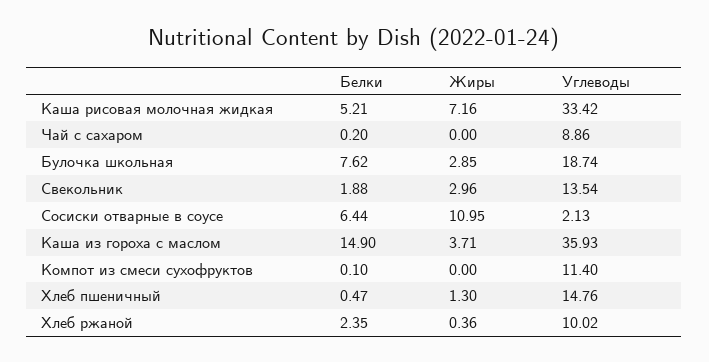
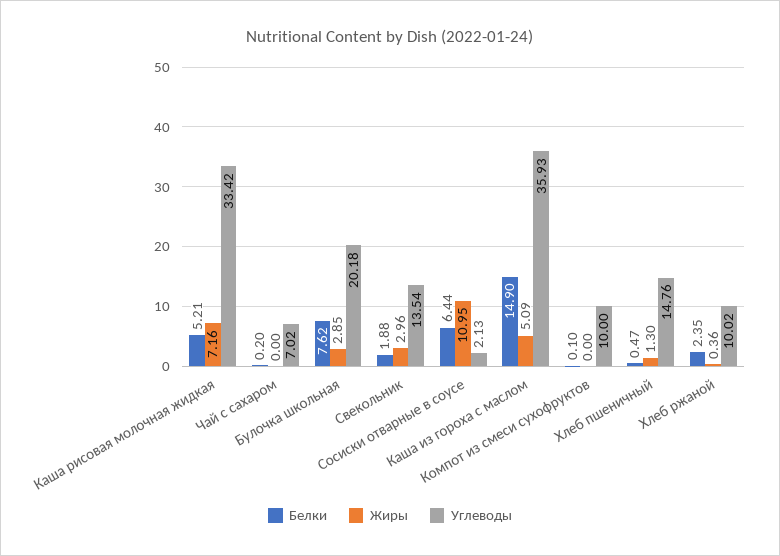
  {
    "Белки": {
      "Каша рисовая молочная жидкая": 5.21,
      "Чай с сахаром": 0.2,
      "Булочка школьная": 7.62,
      "Свекольник": 1.88,
      "Сосиски отварные в соусе": 6.44,
      "Каша из гороха с маслом": 14.9,
      "Компот из смеси сухофруктов": 0.1,
      "Хлеб пшеничный": 0.47,
      "Хлеб ржаной": 2.35
    },
    "Жиры": {
      "Каша рисовая молочная жидкая": 7.16,
      "Чай с сахаром": 0,
      "Булочка школьная": 2.85,
      "Свекольник": 2.96,
      "Сосиски отварные в соусе": 10.95,
-     "Каша из гороха с маслом": 3.71,
+     "Каша из гороха с маслом": 5.09,
      "Компот из смеси сухофруктов": 0,
      "Хлеб пшеничный": 1.3,
      "Хлеб ржаной": 0.36
    },
    "Углеводы": {
      "Каша рисовая молочная жидкая": 33.42,
-     "Чай с сахаром": 8.86,
+     "Чай с сахаром": 7.02,
-     "Булочка школьная": 18.74,
+     "Булочка школьная": 20.18,
      "Свекольник": 13.54,
      "Сосиски отварные в соусе": 2.13,
      "Каша из гороха с маслом": 35.93,
-     "Компот из смеси сухофруктов": 11.4,
+     "Компот из смеси сухофруктов": 10,
      "Хлеб пшеничный": 14.76,
      "Хлеб ржаной": 10.02
    }
  }

